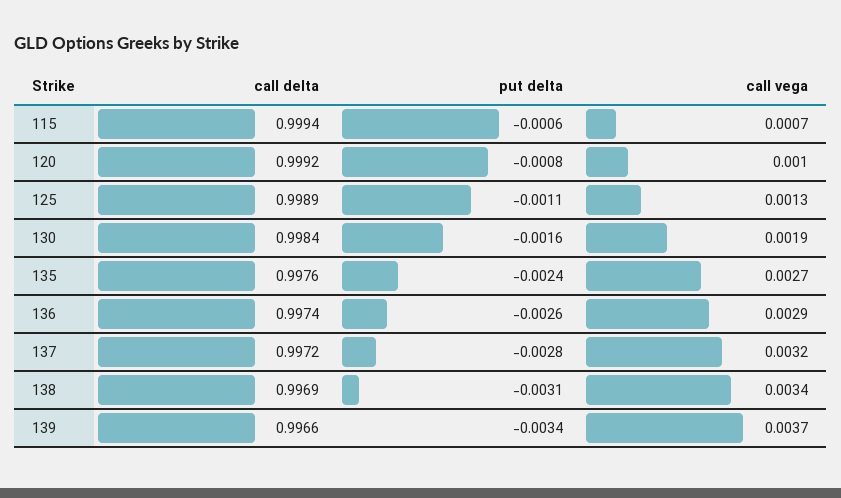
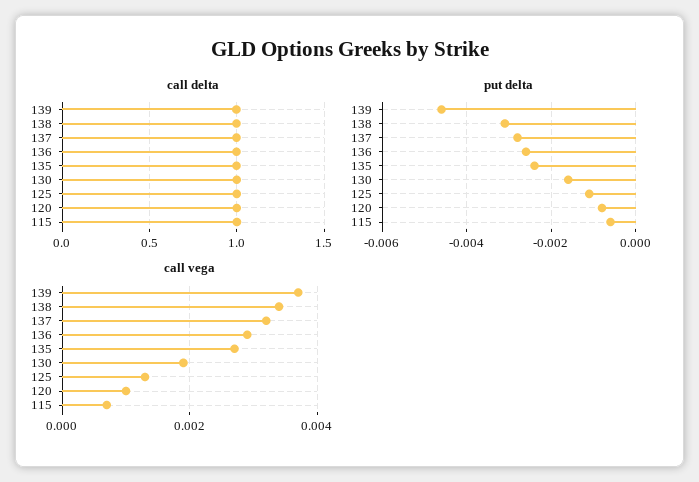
  {
    "call delta": {
      "115": 0.9994,
      "120": 0.9992,
      "125": 0.9989,
      "130": 0.9984,
      "135": 0.9976,
      "136": 0.9974,
      "137": 0.9972,
      "138": 0.9969,
      "139": 0.9966
    },
    "put delta": {
      "115": -0.0006,
      "120": -0.0008,
      "125": -0.0011,
      "130": -0.0016,
      "135": -0.0024,
      "136": -0.0026,
      "137": -0.0028,
      "138": -0.0031,
-     "139": -0.0034
+     "139": -0.0045
    },
    "call vega": {
      "115": 0.0007,
      "120": 0.001,
      "125": 0.0013,
      "130": 0.0019,
      "135": 0.0027,
      "136": 0.0029,
      "137": 0.0032,
      "138": 0.0034,
      "139": 0.0037
    }
  }

